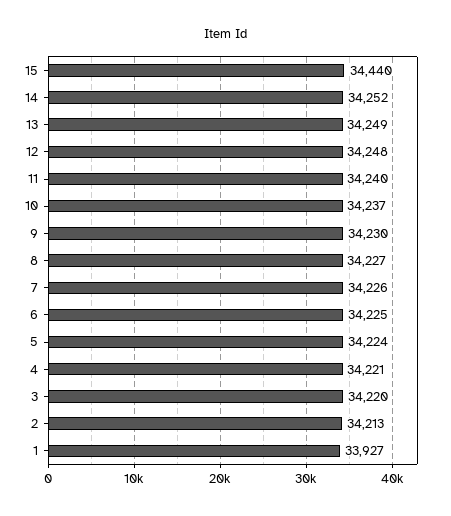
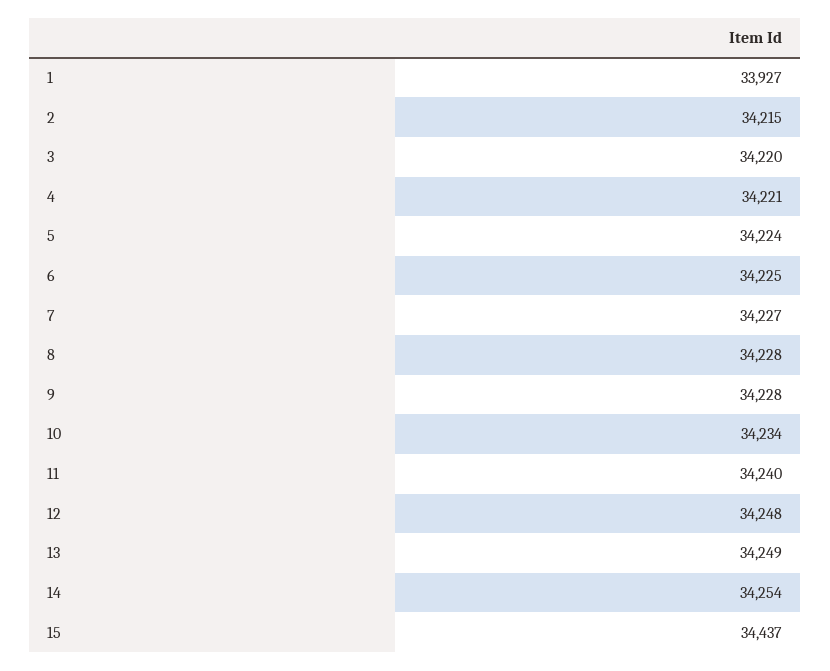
  {
-   "15": 34440,
+   "15": 34437,
-   "14": 34252,
+   "14": 34254,
    "13": 34249,
    "12": 34248,
    "11": 34240,
-   "10": 34237,
+   "10": 34234,
-   "9": 34230,
+   "9": 34228,
-   "8": 34227,
+   "8": 34228,
-   "7": 34226,
+   "7": 34227,
    "6": 34225,
    "5": 34224,
    "4": 34221,
    "3": 34220,
-   "2": 34213,
+   "2": 34215,
    "1": 33927
  }

